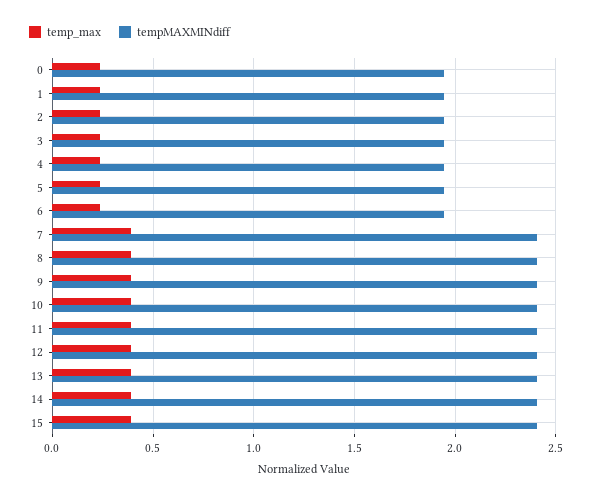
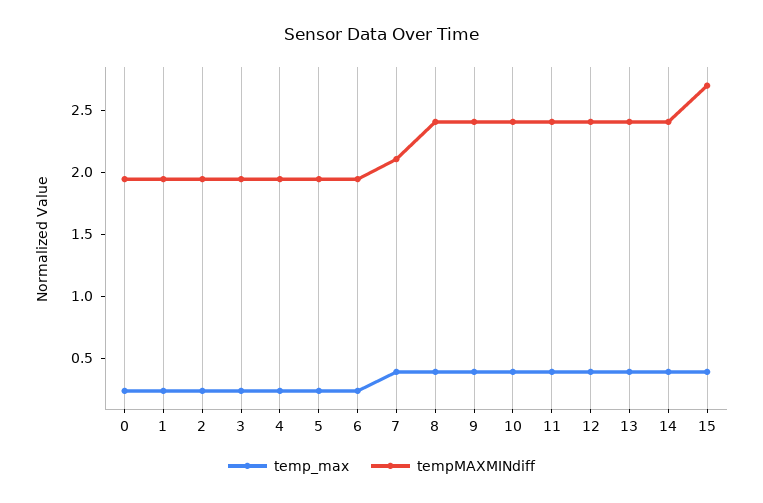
  {
    "temp_max": {
      "0": 0.25,
      "1": 0.25,
      "2": 0.25,
      "3": 0.25,
      "4": 0.25,
      "5": 0.25,
      "6": 0.25,
      "7": 0.4,
      "8": 0.4,
      "9": 0.4,
      "10": 0.4,
      "11": 0.4,
      "12": 0.4,
      "13": 0.4,
      "14": 0.4,
      "15": 0.4
    },
    "tempMAXMINdiff": {
      "0": 1.95,
      "1": 1.95,
      "2": 1.95,
      "3": 1.95,
      "4": 1.95,
      "5": 1.95,
      "6": 1.95,
-     "7": 2.4,
+     "7": 2.1,
      "8": 2.4,
      "9": 2.4,
      "10": 2.4,
      "11": 2.4,
      "12": 2.4,
      "13": 2.4,
      "14": 2.4,
-     "15": 2.4
+     "15": 2.7
    }
  }

